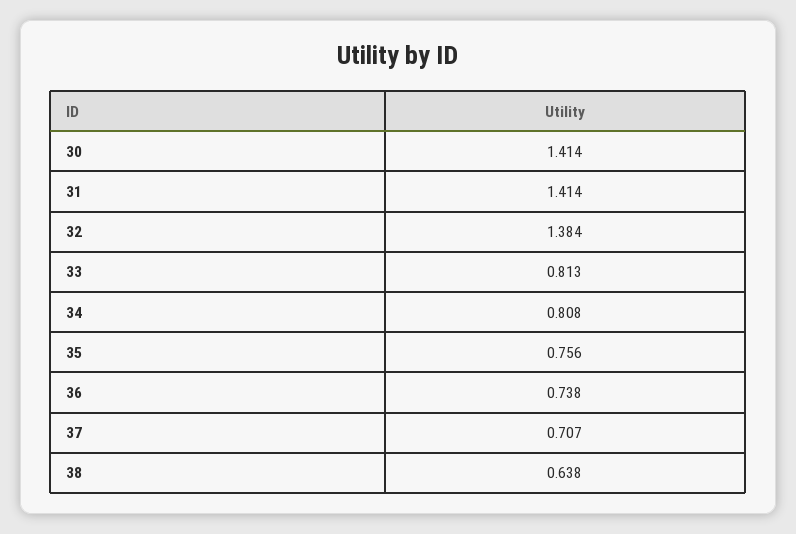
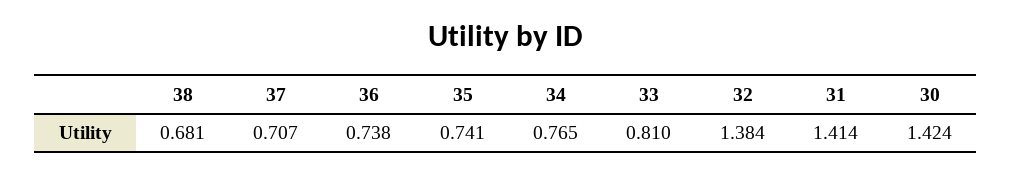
  {
-   "30": 1.414,
+   "30": 1.424,
    "31": 1.414,
    "32": 1.384,
-   "33": 0.813,
+   "33": 0.81,
-   "34": 0.808,
+   "34": 0.765,
-   "35": 0.756,
+   "35": 0.741,
    "36": 0.738,
    "37": 0.707,
-   "38": 0.638
+   "38": 0.681
  }

